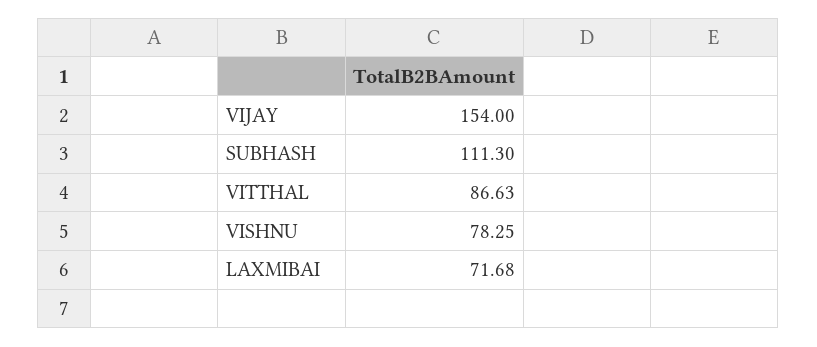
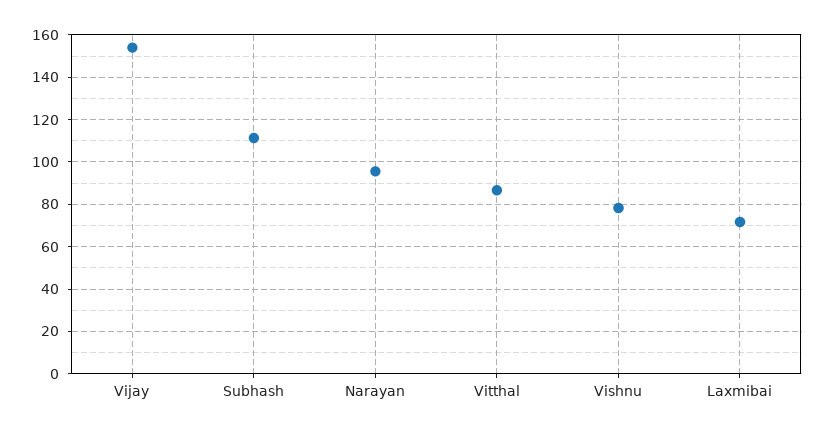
  {
    "VIJAY": 154,
    "SUBHASH": 111.3,
    "VITTHAL": 86.63,
    "VISHNU": 78.25,
-   "LAXMIBAI": 71.68
+   "LAXMIBAI": 71.68,
+   "Narayan": 95
  }

